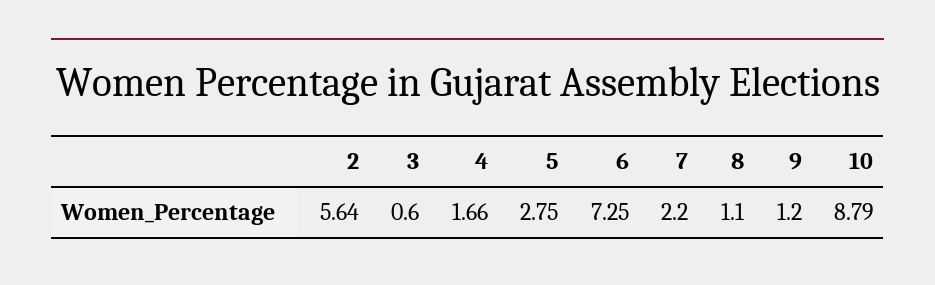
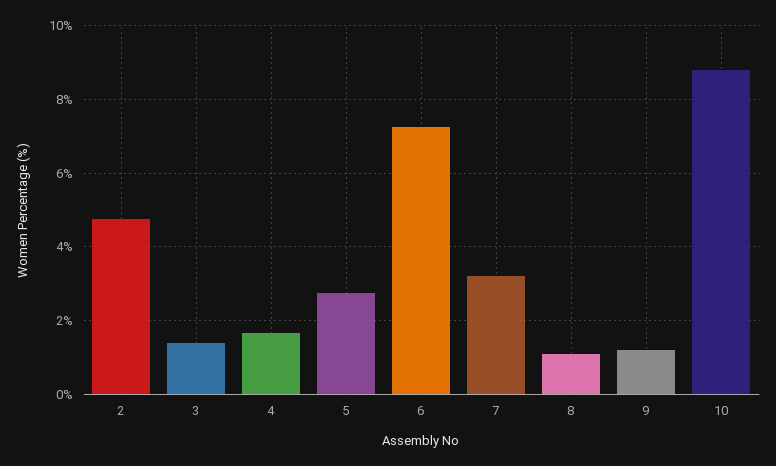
  {
-   "2": 5.64,
+   "2": 4.8,
-   "3": 0.6,
+   "3": 1.4,
    "4": 1.66,
    "5": 2.75,
    "6": 7.25,
-   "7": 2.2,
+   "7": 3.2,
    "8": 1.1,
    "9": 1.2,
    "10": 8.79
  }

